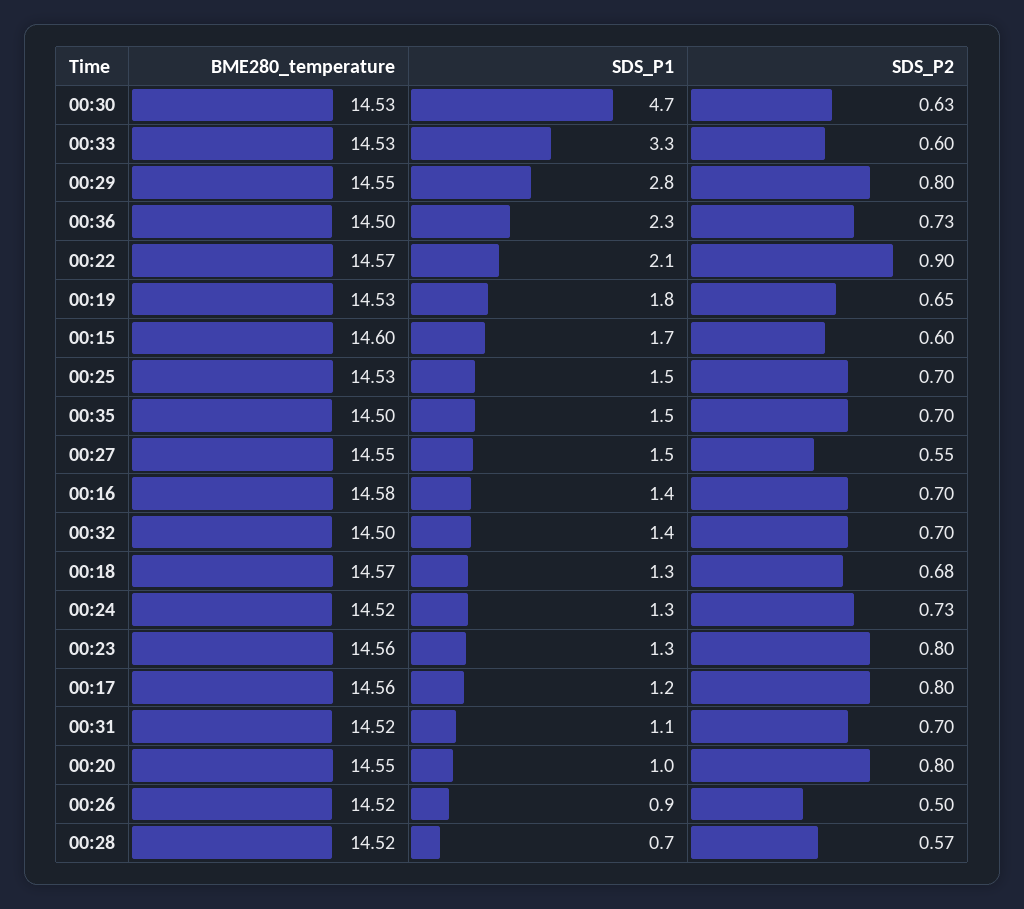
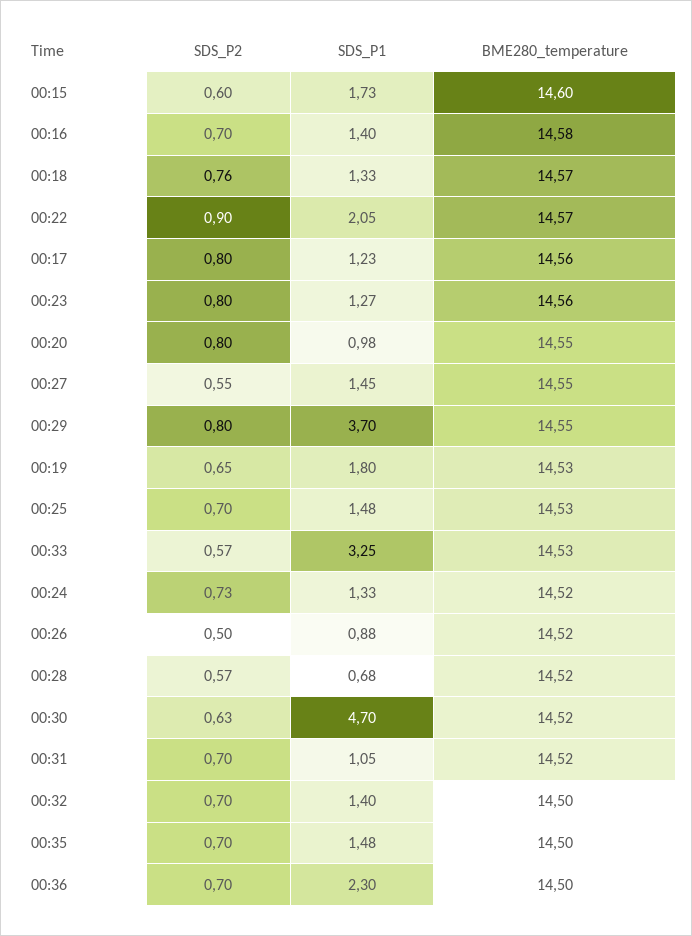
  {
    "BME280_temperature": {
-     "00:30": 14.53,
+     "00:30": 14.52,
      "00:33": 14.53,
      "00:29": 14.55,
      "00:36": 14.5,
      "00:22": 14.57,
      "00:19": 14.53,
      "00:15": 14.6,
      "00:25": 14.53,
      "00:35": 14.5,
      "00:27": 14.55,
      "00:16": 14.58,
      "00:32": 14.5,
      "00:18": 14.57,
      "00:24": 14.52,
      "00:23": 14.56,
      "00:17": 14.56,
      "00:31": 14.52,
      "00:20": 14.55,
      "00:26": 14.52,
      "00:28": 14.52
    },
    "SDS_P1": {
      "00:30": 4.7,
      "00:33": 3.25,
-     "00:29": 2.8,
+     "00:29": 3.7,
      "00:36": 2.3,
      "00:22": 2.05,
      "00:19": 1.8,
      "00:15": 1.73,
      "00:25": 1.48,
      "00:35": 1.48,
      "00:27": 1.45,
      "00:16": 1.4,
      "00:32": 1.4,
      "00:18": 1.33,
      "00:24": 1.33,
      "00:23": 1.27,
      "00:17": 1.23,
      "00:31": 1.05,
      "00:20": 0.98,
      "00:26": 0.88,
      "00:28": 0.68
    },
    "SDS_P2": {
      "00:30": 0.63,
-     "00:33": 0.6,
+     "00:33": 0.57,
      "00:29": 0.8,
-     "00:36": 0.73,
+     "00:36": 0.7,
      "00:22": 0.9,
      "00:19": 0.65,
      "00:15": 0.6,
      "00:25": 0.7,
      "00:35": 0.7,
      "00:27": 0.55,
      "00:16": 0.7,
      "00:32": 0.7,
-     "00:18": 0.68,
+     "00:18": 0.76,
      "00:24": 0.73,
      "00:23": 0.8,
      "00:17": 0.8,
      "00:31": 0.7,
      "00:20": 0.8,
      "00:26": 0.5,
      "00:28": 0.57
    }
  }

